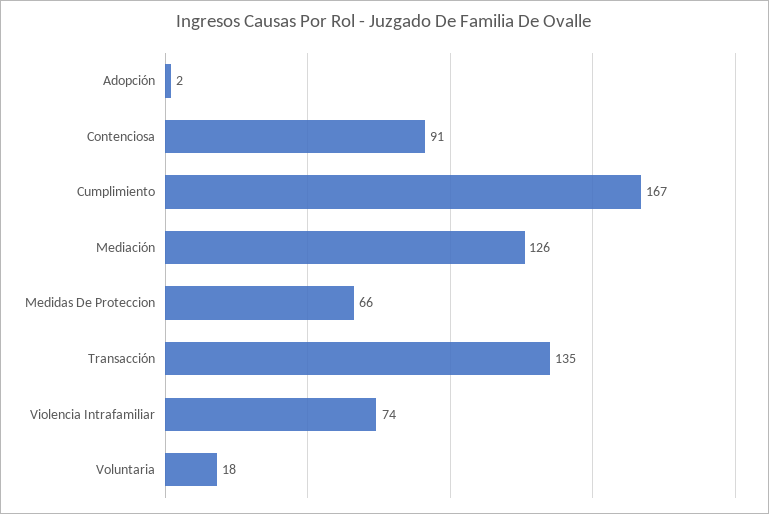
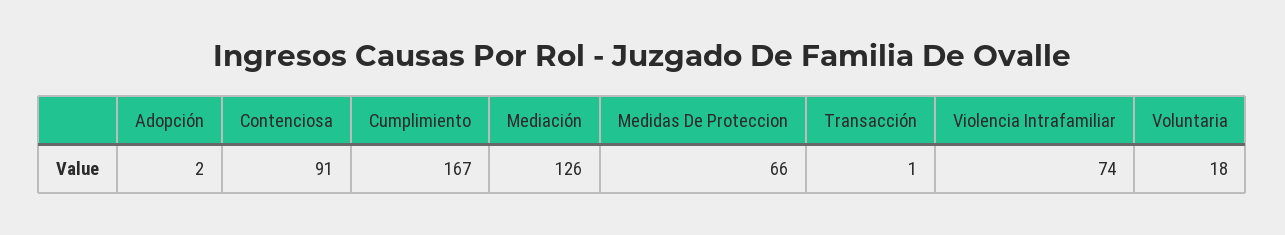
  {
    "Adopción": 2,
    "Contenciosa": 91,
    "Cumplimiento": 167,
    "Mediación": 126,
    "Medidas De Proteccion": 66,
-   "Transacción": 135,
+   "Transacción": 1,
    "Violencia Intrafamiliar": 74,
    "Voluntaria": 18
  }

